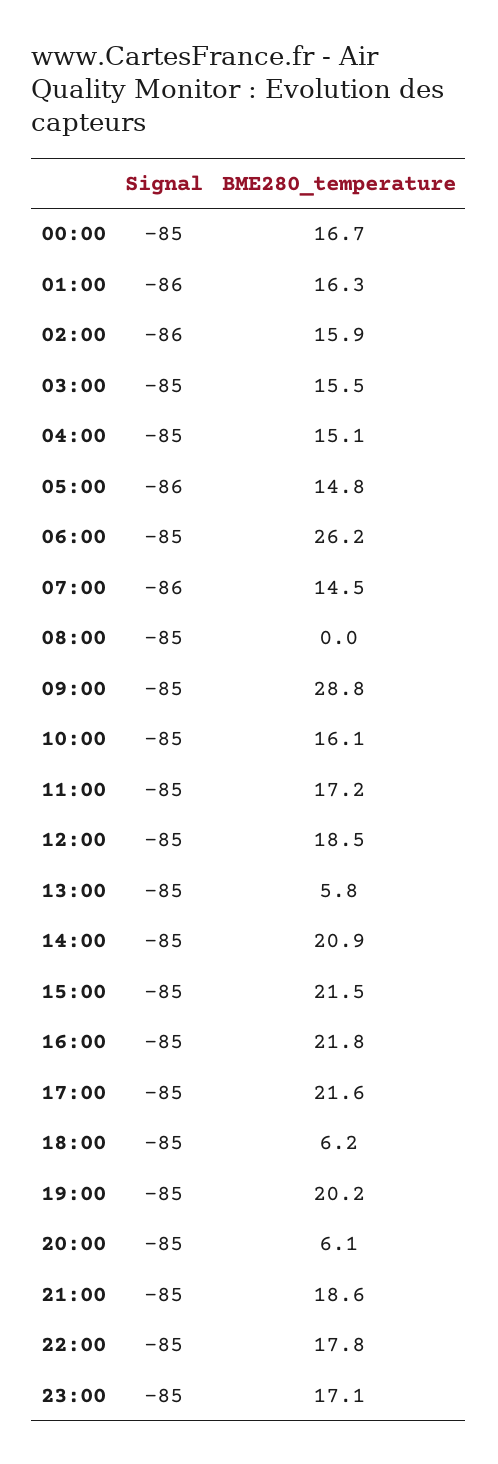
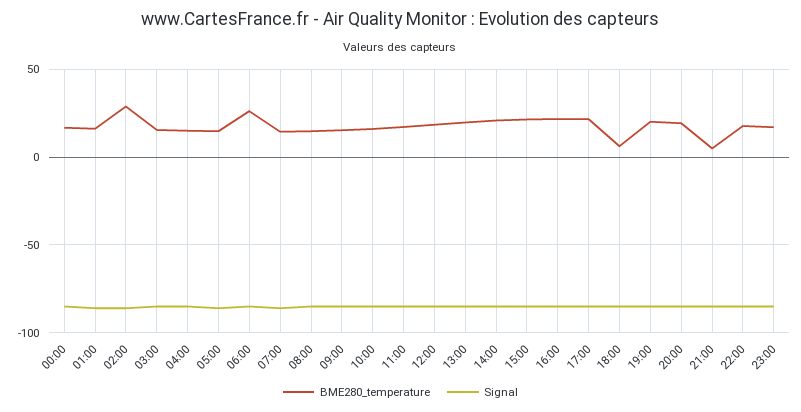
  {
    "Signal": {
      "00:00": -85,
      "01:00": -86,
      "02:00": -86,
      "03:00": -85,
      "04:00": -85,
      "05:00": -86,
      "06:00": -85,
      "07:00": -86,
      "08:00": -85,
      "09:00": -85,
      "10:00": -85,
      "11:00": -85,
      "12:00": -85,
      "13:00": -85,
      "14:00": -85,
      "15:00": -85,
      "16:00": -85,
      "17:00": -85,
      "18:00": -85,
      "19:00": -85,
      "20:00": -85,
      "21:00": -85,
      "22:00": -85,
      "23:00": -85
    },
    "BME280_temperature": {
      "00:00": 16.7,
      "01:00": 16.3,
-     "02:00": 15.9,
+     "02:00": 30,
      "03:00": 15.5,
      "04:00": 15.1,
      "05:00": 14.8,
      "06:00": 26.2,
      "07:00": 14.5,
-     "08:00": 0,
+     "08:00": 15,
-     "09:00": 28.8,
+     "09:00": 15,
      "10:00": 16.1,
      "11:00": 17.2,
      "12:00": 18.5,
-     "13:00": 5.8,
+     "13:00": 20,
      "14:00": 20.9,
      "15:00": 21.5,
      "16:00": 21.8,
      "17:00": 21.6,
      "18:00": 6.2,
      "19:00": 20.2,
-     "20:00": 6.1,
+     "20:00": 20,
-     "21:00": 18.6,
+     "21:00": 5,
      "22:00": 17.8,
      "23:00": 17.1
    }
  }

